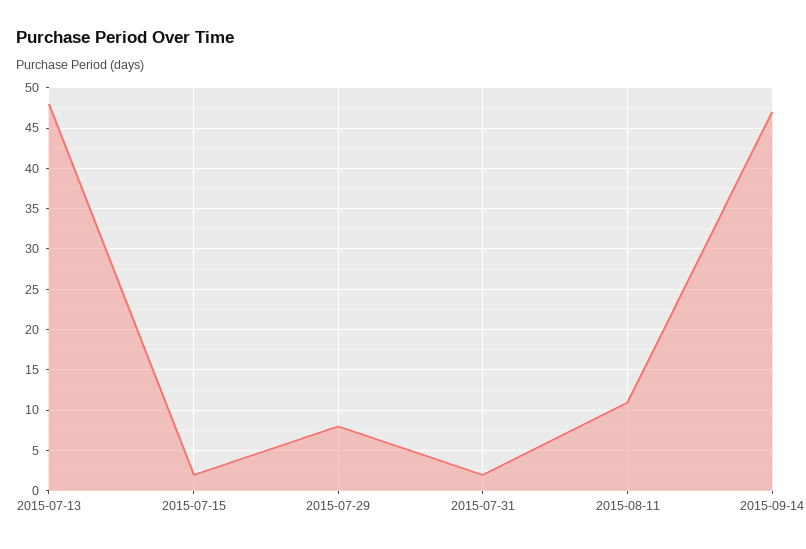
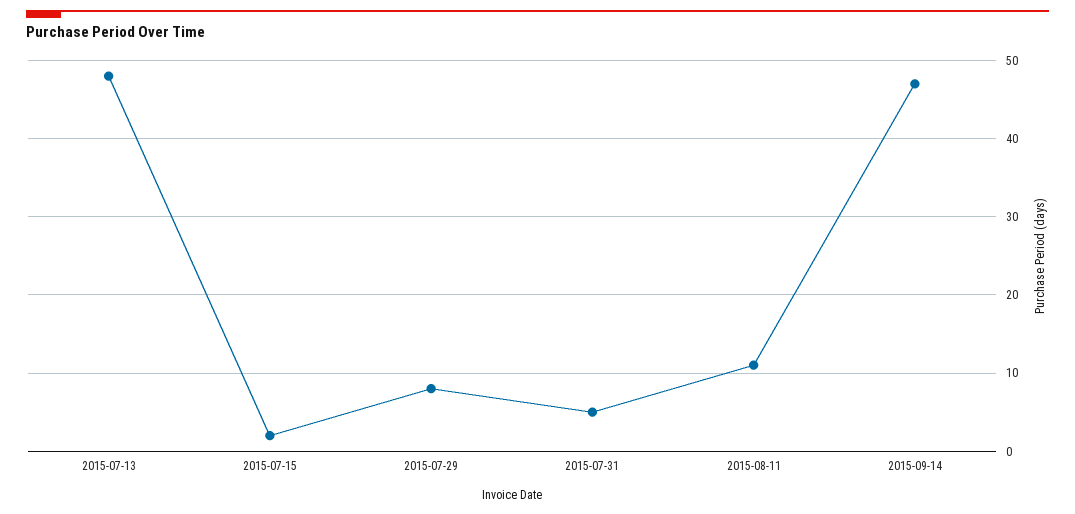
  {
    "2015-07-13": 48,
    "2015-07-15": 2,
    "2015-07-29": 8,
-   "2015-07-31": 2,
+   "2015-07-31": 5,
    "2015-08-11": 11,
    "2015-09-14": 47
  }

